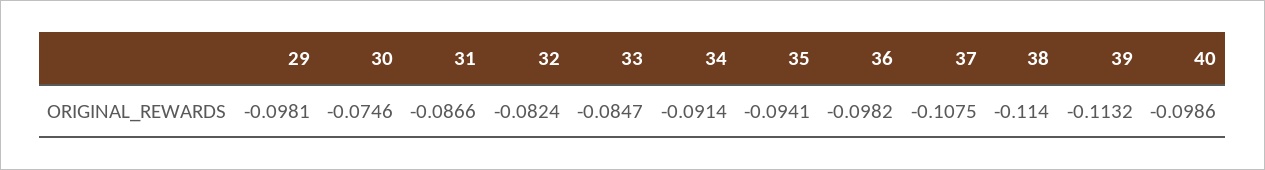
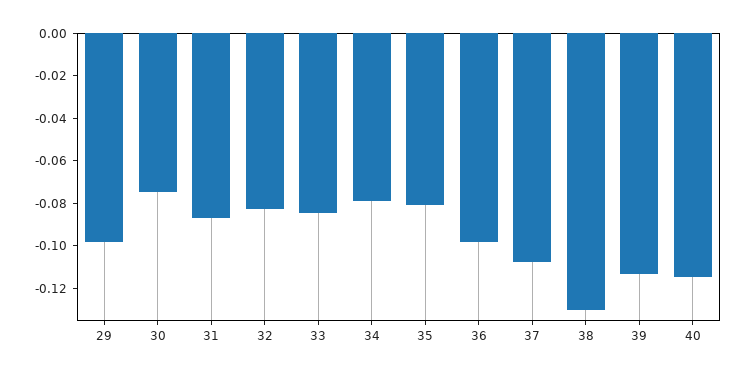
  {
    "29": -0.0981,
    "30": -0.0746,
    "31": -0.0866,
    "32": -0.0824,
    "33": -0.0847,
-   "34": -0.0914,
+   "34": -0.08,
-   "35": -0.0941,
+   "35": -0.08,
    "36": -0.0982,
    "37": -0.1075,
-   "38": -0.114,
+   "38": -0.13,
    "39": -0.1132,
-   "40": -0.0986
+   "40": -0.115
  }

